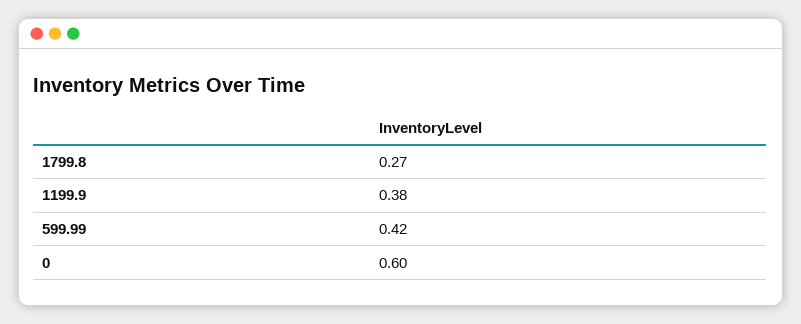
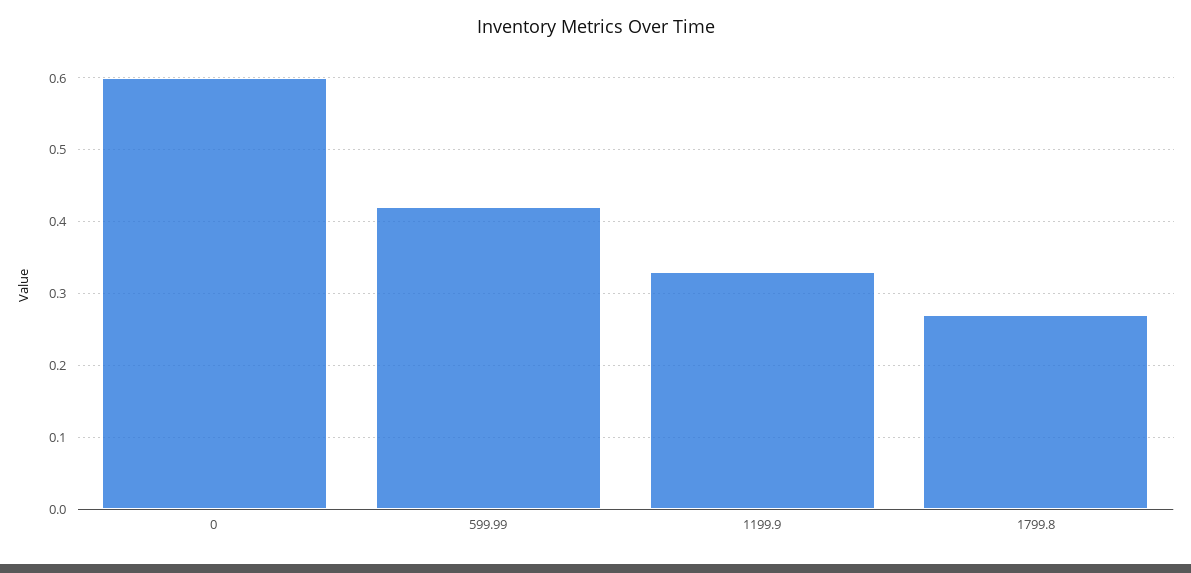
  {
    "1799.8": 0.27,
-   "1199.9": 0.38,
+   "1199.9": 0.33,
    "599.99": 0.42,
    "0": 0.6
  }

